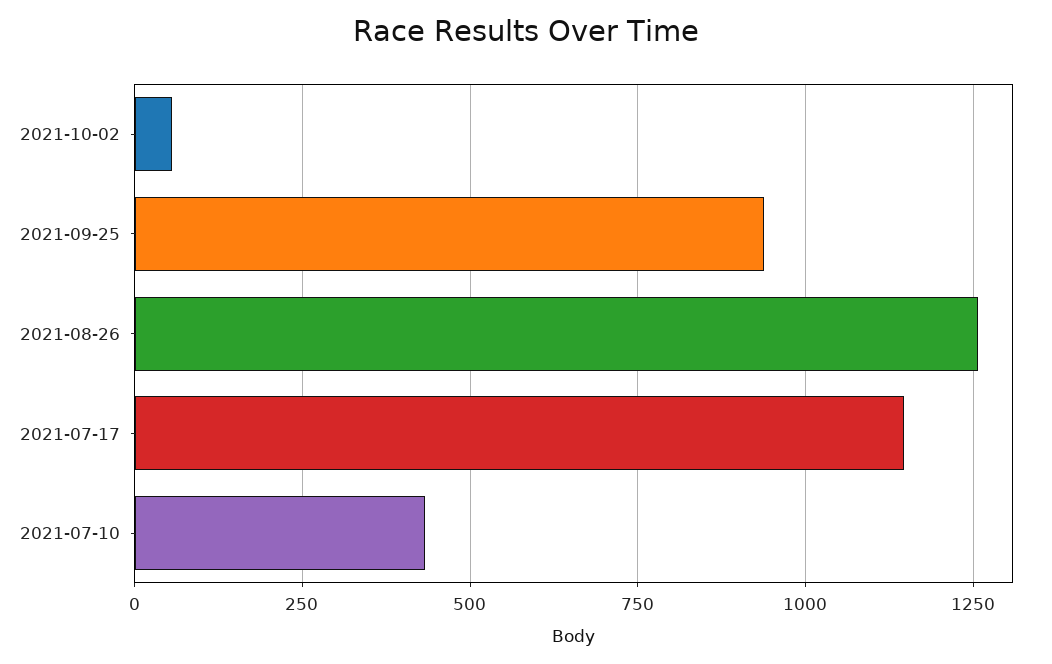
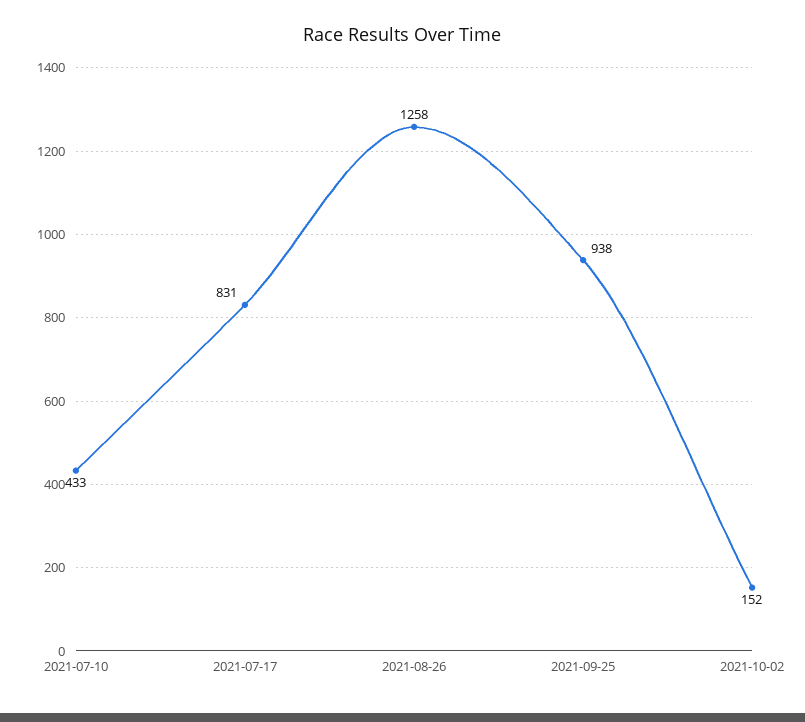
  {
-   "2021-10-02": 50,
+   "2021-10-02": 152,
    "2021-09-25": 938,
    "2021-08-26": 1258,
-   "2021-07-17": 1150,
+   "2021-07-17": 831,
    "2021-07-10": 433
  }

